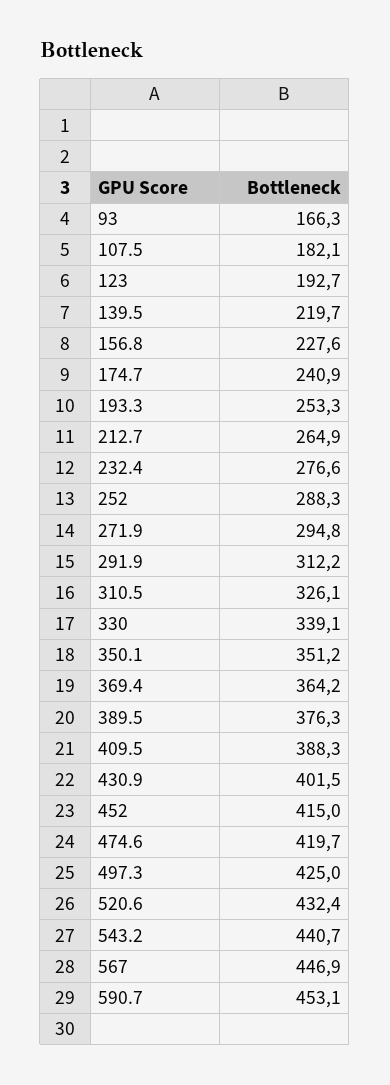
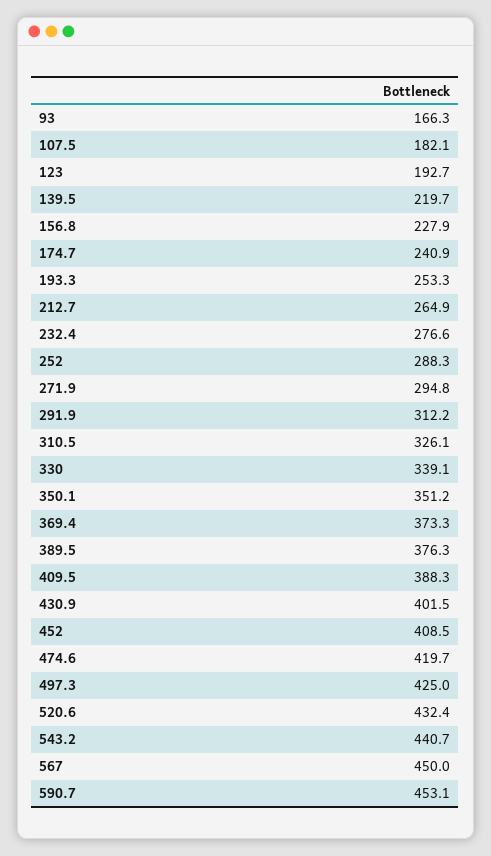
  {
    "93": 166.3,
    "107.5": 182.1,
    "123": 192.7,
    "139.5": 219.7,
-   "156.8": 227.6,
+   "156.8": 227.9,
    "174.7": 240.9,
    "193.3": 253.3,
    "212.7": 264.9,
    "232.4": 276.6,
    "252": 288.3,
    "271.9": 294.8,
    "291.9": 312.2,
    "310.5": 326.1,
    "330": 339.1,
    "350.1": 351.2,
-   "369.4": 364.2,
+   "369.4": 373.3,
    "389.5": 376.3,
    "409.5": 388.3,
    "430.9": 401.5,
-   "452": 415,
+   "452": 408.5,
    "474.6": 419.7,
    "497.3": 425,
    "520.6": 432.4,
    "543.2": 440.7,
-   "567": 446.9,
+   "567": 450,
    "590.7": 453.1
  }

